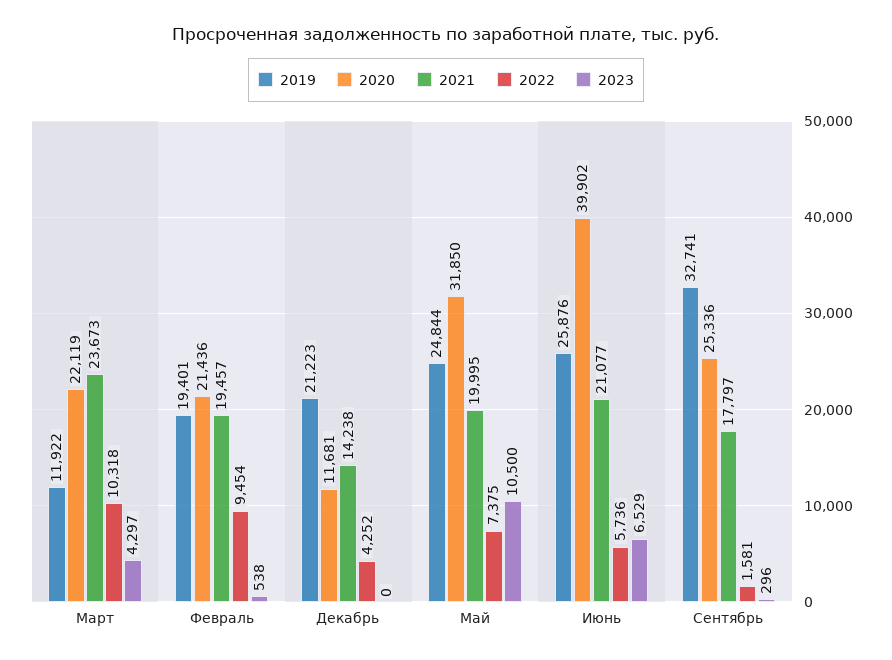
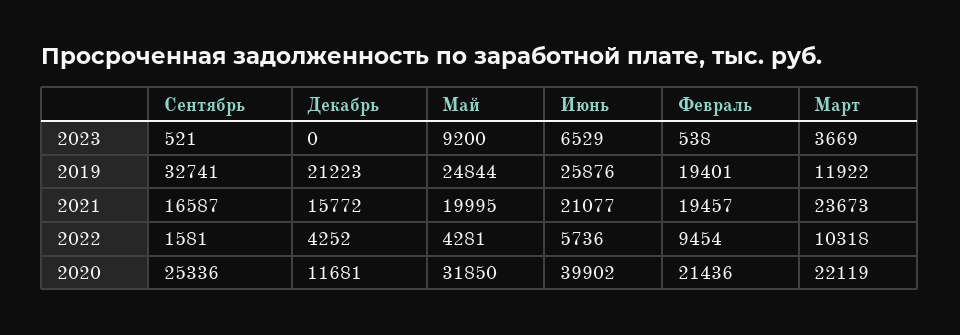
  {
    "2019": {
      "Март": 11922,
      "Февраль": 19401,
      "Декабрь": 21223,
      "Май": 24844,
      "Июнь": 25876,
      "Сентябрь": 32741
    },
    "2020": {
      "Март": 22119,
      "Февраль": 21436,
      "Декабрь": 11681,
      "Май": 31850,
      "Июнь": 39902,
      "Сентябрь": 25336
    },
    "2021": {
      "Март": 23673,
      "Февраль": 19457,
-     "Декабрь": 14238,
+     "Декабрь": 15772,
      "Май": 19995,
      "Июнь": 21077,
-     "Сентябрь": 17797
+     "Сентябрь": 16587
    },
    "2022": {
      "Март": 10318,
      "Февраль": 9454,
      "Декабрь": 4252,
-     "Май": 7375,
+     "Май": 4281,
      "Июнь": 5736,
      "Сентябрь": 1581
    },
    "2023": {
-     "Март": 4297,
+     "Март": 3669,
      "Февраль": 538,
      "Декабрь": 0,
-     "Май": 10500,
+     "Май": 9200,
      "Июнь": 6529,
-     "Сентябрь": 296
+     "Сентябрь": 521
    }
  }

